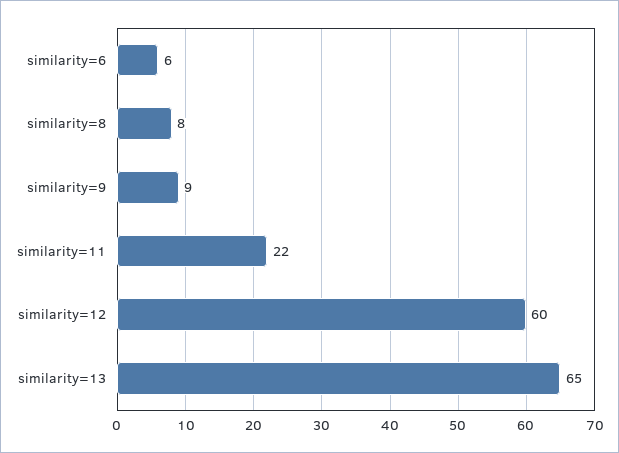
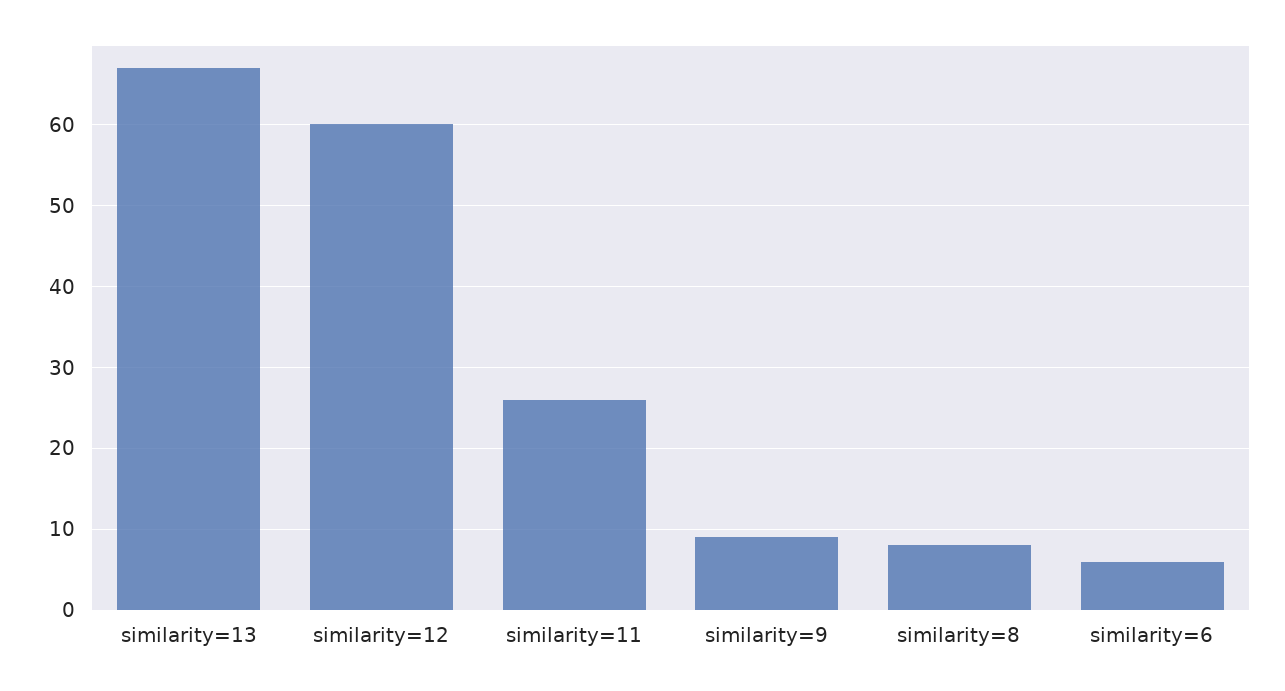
  {
    "similarity=6": 6,
    "similarity=8": 8,
    "similarity=9": 9,
-   "similarity=11": 22,
+   "similarity=11": 26,
    "similarity=12": 60,
-   "similarity=13": 65
+   "similarity=13": 67
  }

